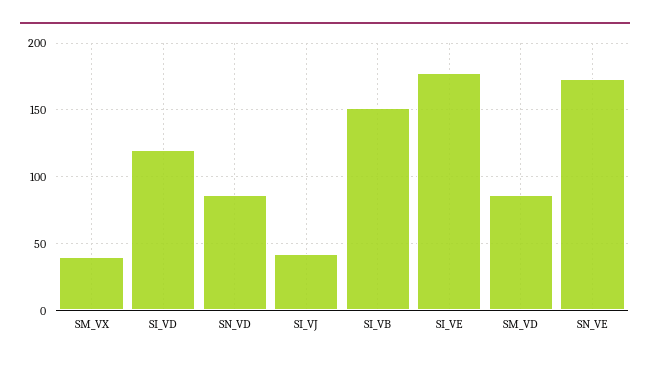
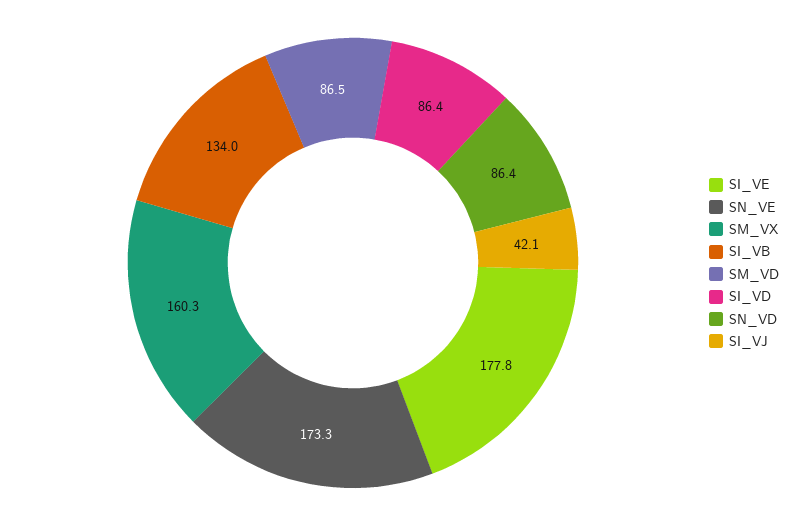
  {
-   "SM_VX": 40,
+   "SM_VX": 160.3,
-   "SI_VD": 120,
+   "SI_VD": 86.4,
    "SN_VD": 86.4,
    "SI_VJ": 42.1,
-   "SI_VB": 150,
+   "SI_VB": 134,
    "SI_VE": 177.8,
    "SM_VD": 86.5,
    "SN_VE": 173.3
  }

